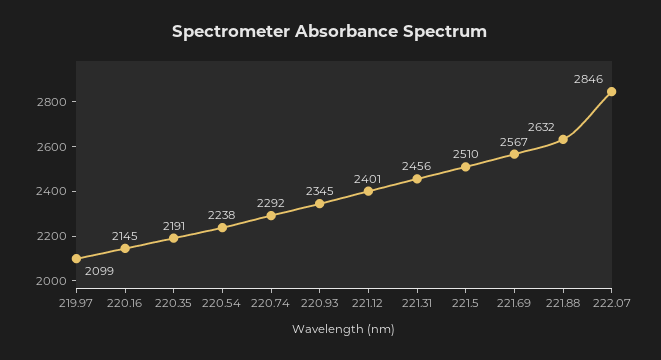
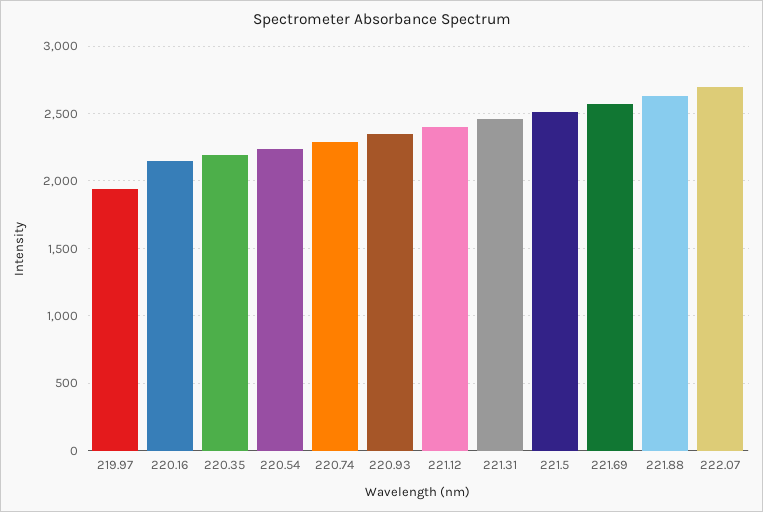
  {
-   "219.97": 2099,
+   "219.97": 1950,
    "220.16": 2145,
    "220.35": 2191,
    "220.54": 2238,
    "220.74": 2292,
    "220.93": 2345,
    "221.12": 2401,
    "221.31": 2456,
    "221.5": 2510,
    "221.69": 2567,
    "221.88": 2632,
-   "222.07": 2846
+   "222.07": 2700
  }

